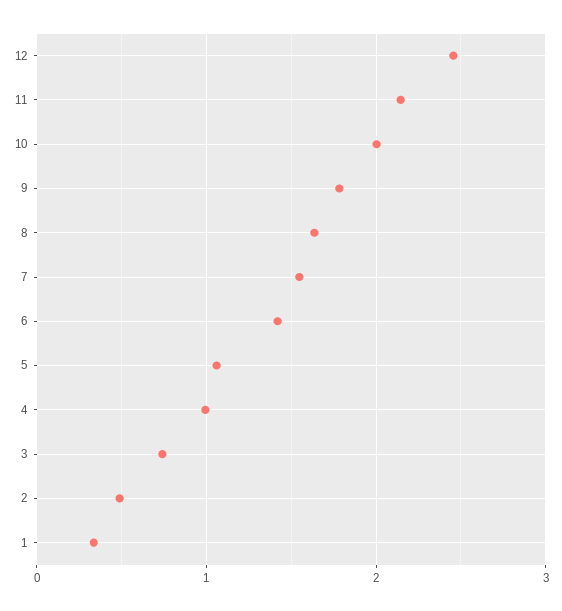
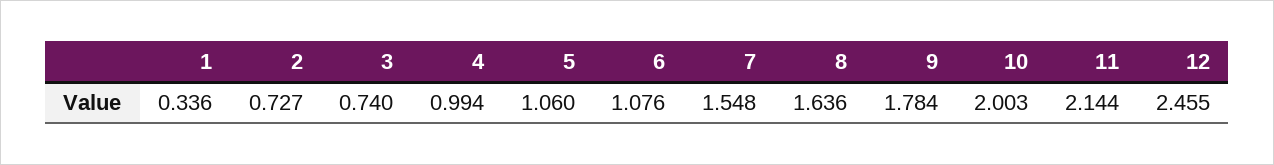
  {
    "12": 2.455,
    "11": 2.144,
    "10": 2.003,
    "9": 1.784,
    "8": 1.636,
    "7": 1.548,
-   "6": 1.4,
+   "6": 1.076,
    "5": 1.06,
    "4": 0.994,
    "3": 0.74,
-   "2": 0.5,
+   "2": 0.727,
    "1": 0.336
  }

